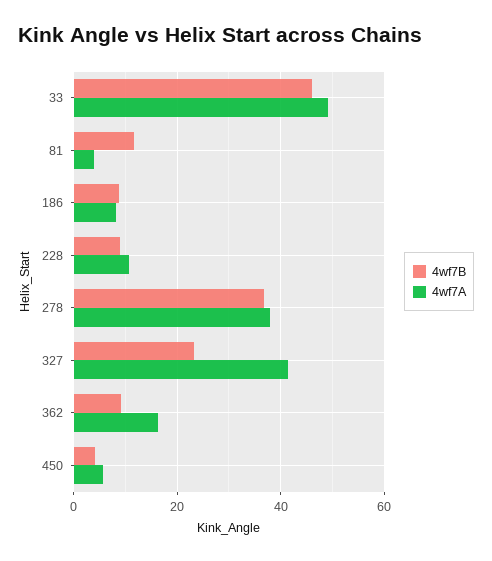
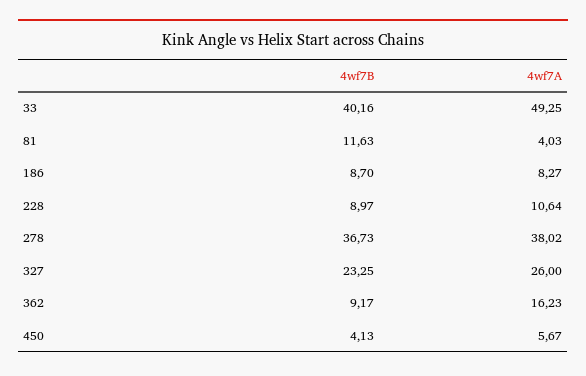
  {
    "4wf7B": {
-     "33": 46,
+     "33": 40.16,
      "81": 11.63,
      "186": 8.7,
      "228": 8.97,
      "278": 36.73,
      "327": 23.25,
      "362": 9.17,
      "450": 4.13
    },
    "4wf7A": {
      "33": 49.25,
      "81": 4.03,
      "186": 8.27,
      "228": 10.64,
      "278": 38.02,
-     "327": 42,
+     "327": 26,
      "362": 16.23,
      "450": 5.67
    }
  }

